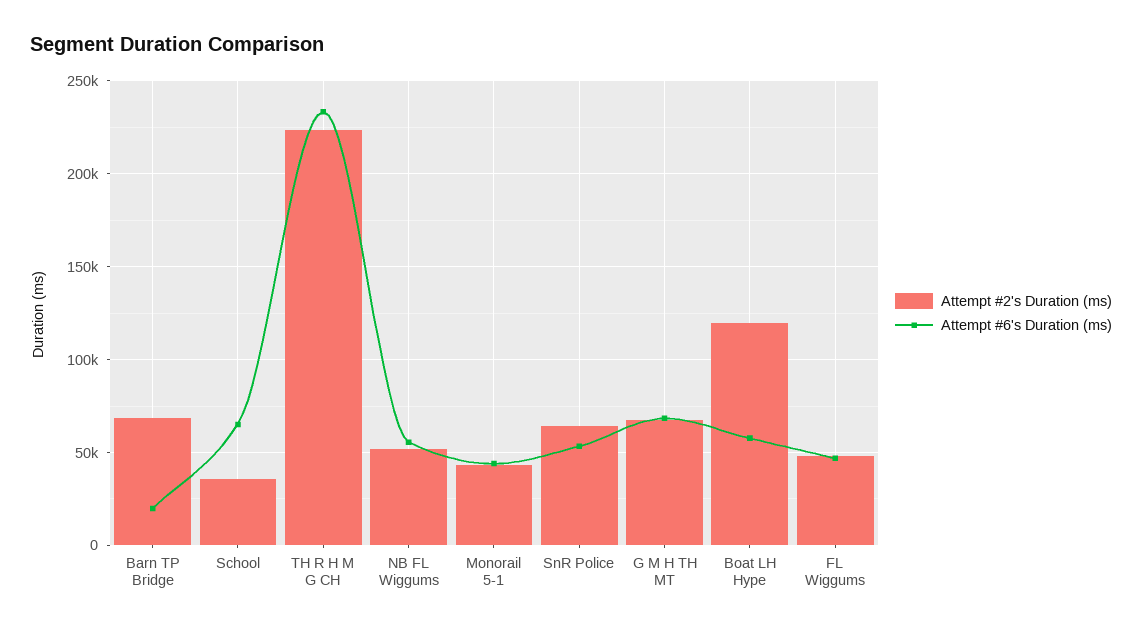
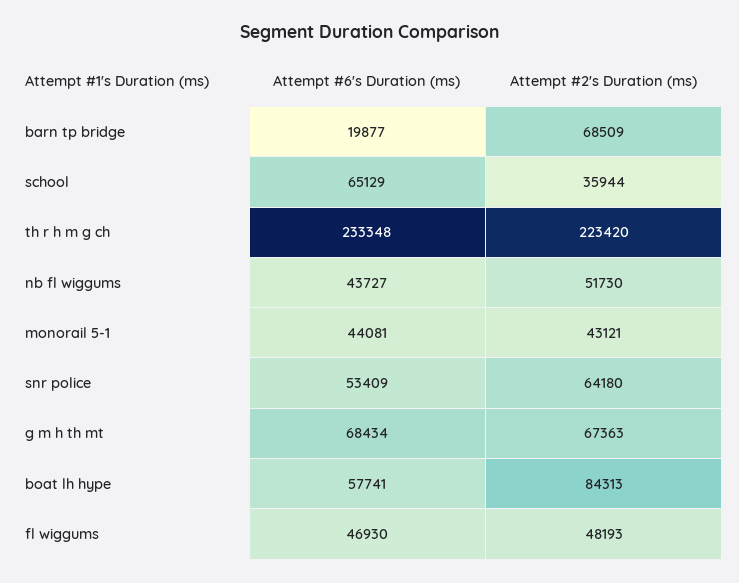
  {
    "Attempt #2's Duration (ms)": {
      "Barn TP Bridge": 68509,
      "School": 35944,
      "TH R H M G CH": 223420,
      "NB FL Wiggums": 51730,
      "Monorail 5-1": 43121,
      "SnR Police": 64180,
      "G M H TH MT": 67363,
-     "Boat LH Hype": 120000,
+     "Boat LH Hype": 84313,
      "FL Wiggums": 48193
    },
    "Attempt #6's Duration (ms)": {
      "Barn TP Bridge": 19877,
      "School": 65129,
      "TH R H M G CH": 233348,
-     "NB FL Wiggums": 55000,
+     "NB FL Wiggums": 43727,
      "Monorail 5-1": 44081,
      "SnR Police": 53409,
      "G M H TH MT": 68434,
      "Boat LH Hype": 57741,
      "FL Wiggums": 46930
    }
  }

